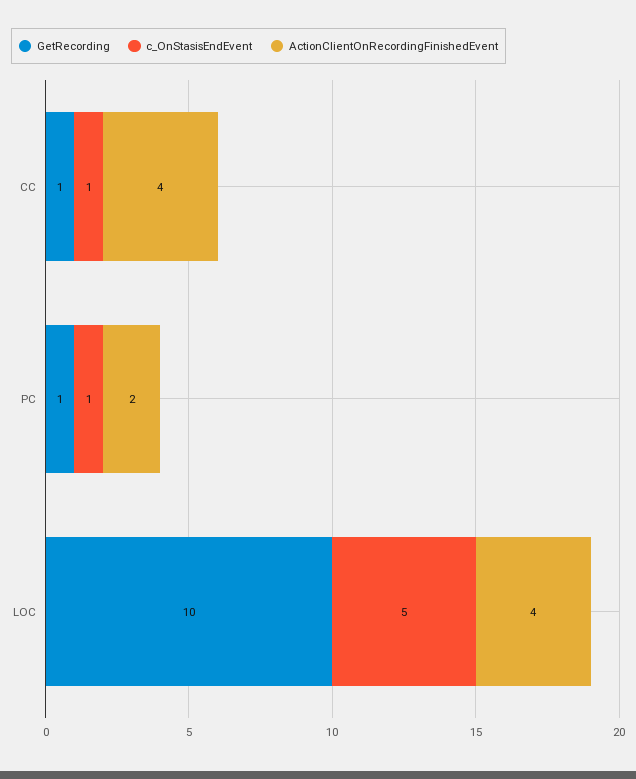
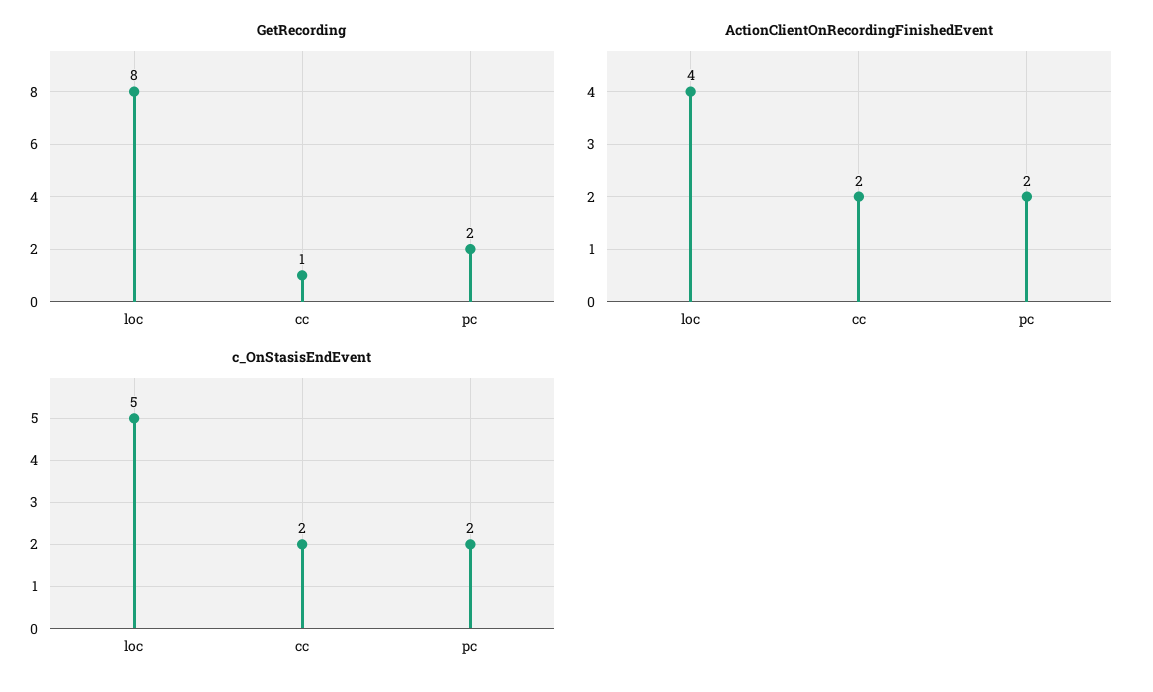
  {
    "GetRecording": {
      "CC": 1,
-     "PC": 1,
+     "PC": 2,
-     "LOC": 10
+     "LOC": 8
    },
    "c_OnStasisEndEvent": {
-     "CC": 1,
+     "CC": 2,
-     "PC": 1,
+     "PC": 2,
      "LOC": 5
    },
    "ActionClientOnRecordingFinishedEvent": {
-     "CC": 4,
+     "CC": 2,
      "PC": 2,
      "LOC": 4
    }
  }

